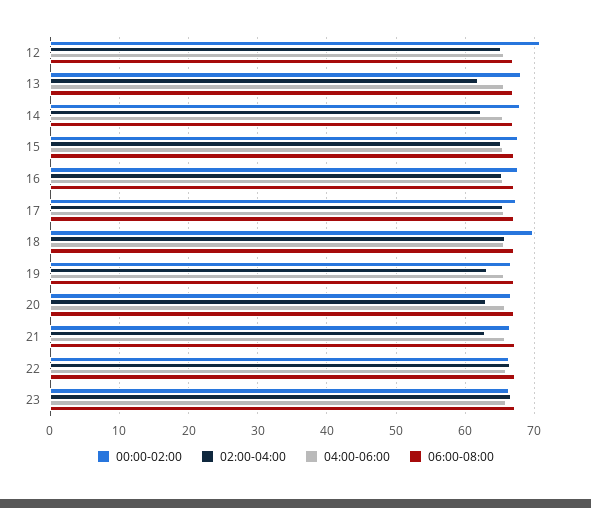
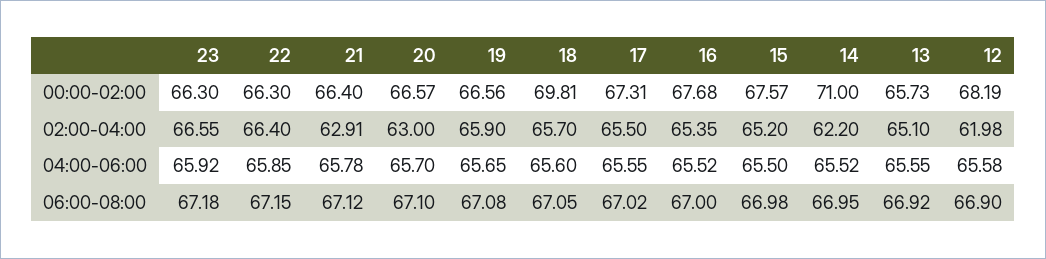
  {
    "00:00-02:00": {
-     "12": 71,
+     "12": 68.19,
-     "13": 68,
+     "13": 65.73,
-     "14": 68,
+     "14": 71,
      "15": 67.57,
      "16": 67.68,
      "17": 67.31,
      "18": 69.81,
      "19": 66.56,
      "20": 66.57,
      "21": 66.4,
      "22": 66.3,
      "23": 66.3
    },
    "02:00-04:00": {
-     "12": 65,
+     "12": 61.98,
-     "13": 62,
+     "13": 65.1,
      "14": 62.2,
      "15": 65.2,
      "16": 65.35,
      "17": 65.5,
      "18": 65.7,
-     "19": 63,
+     "19": 65.9,
      "20": 63,
      "21": 62.91,
      "22": 66.4,
      "23": 66.55
    },
    "04:00-06:00": {
      "12": 65.58,
      "13": 65.55,
      "14": 65.52,
      "15": 65.5,
      "16": 65.52,
      "17": 65.55,
      "18": 65.6,
      "19": 65.65,
      "20": 65.7,
      "21": 65.78,
      "22": 65.85,
      "23": 65.92
    },
    "06:00-08:00": {
      "12": 66.9,
      "13": 66.92,
      "14": 66.95,
      "15": 66.98,
      "16": 67,
      "17": 67.02,
      "18": 67.05,
      "19": 67.08,
      "20": 67.1,
      "21": 67.12,
      "22": 67.15,
      "23": 67.18
    }
  }

